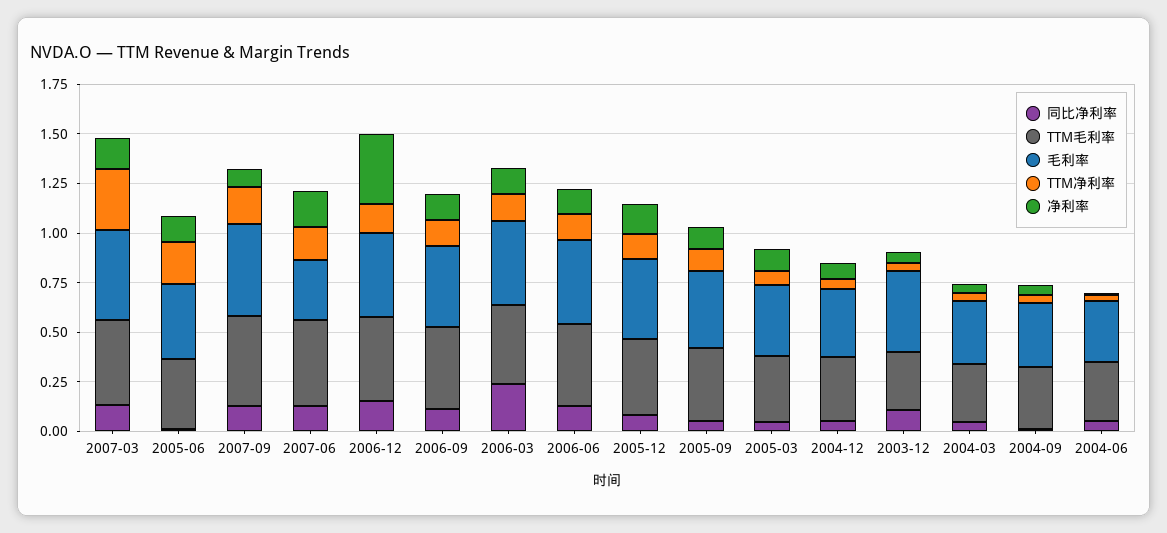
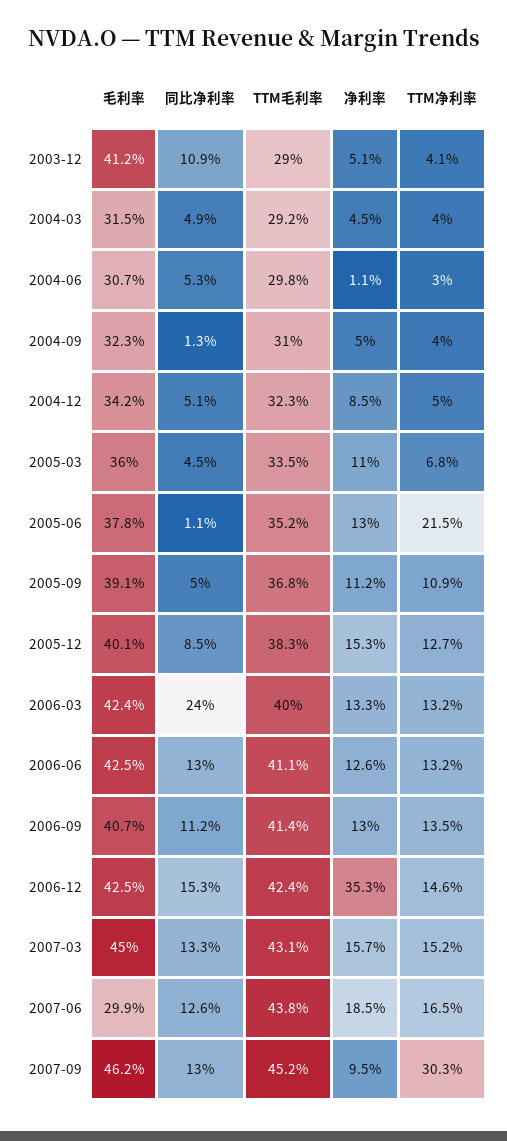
  {
    "同比净利率": {
      "2007-03": 0.133,
      "2005-06": 0.011,
      "2007-09": 0.13,
      "2007-06": 0.126,
      "2006-12": 0.153,
      "2006-09": 0.112,
      "2006-03": 0.24,
      "2006-06": 0.13,
      "2005-12": 0.085,
      "2005-09": 0.05,
      "2005-03": 0.045,
      "2004-12": 0.051,
      "2003-12": 0.109,
      "2004-03": 0.049,
      "2004-09": 0.013,
      "2004-06": 0.053
    },
    "TTM毛利率": {
      "2007-03": 0.431,
      "2005-06": 0.352,
      "2007-09": 0.452,
      "2007-06": 0.438,
      "2006-12": 0.424,
      "2006-09": 0.414,
      "2006-03": 0.4,
      "2006-06": 0.411,
      "2005-12": 0.383,
      "2005-09": 0.368,
      "2005-03": 0.335,
      "2004-12": 0.323,
      "2003-12": 0.29,
      "2004-03": 0.292,
      "2004-09": 0.31,
      "2004-06": 0.298
    },
    "毛利率": {
      "2007-03": 0.45,
      "2005-06": 0.378,
      "2007-09": 0.462,
      "2007-06": 0.299,
      "2006-12": 0.425,
      "2006-09": 0.407,
      "2006-03": 0.424,
      "2006-06": 0.425,
      "2005-12": 0.401,
      "2005-09": 0.391,
      "2005-03": 0.36,
      "2004-12": 0.342,
      "2003-12": 0.412,
      "2004-03": 0.315,
      "2004-09": 0.323,
      "2004-06": 0.307
    },
    "TTM净利率": {
-     "2007-03": 0.3,
+     "2007-03": 0.152,
      "2005-06": 0.215,
-     "2007-09": 0.2,
+     "2007-09": 0.303,
      "2007-06": 0.165,
      "2006-12": 0.146,
      "2006-09": 0.135,
      "2006-03": 0.132,
      "2006-06": 0.132,
      "2005-12": 0.127,
      "2005-09": 0.109,
      "2005-03": 0.068,
      "2004-12": 0.05,
      "2003-12": 0.041,
      "2004-03": 0.04,
      "2004-09": 0.04,
      "2004-06": 0.03
    },
    "净利率": {
      "2007-03": 0.157,
      "2005-06": 0.13,
      "2007-09": 0.095,
      "2007-06": 0.185,
      "2006-12": 0.353,
      "2006-09": 0.13,
      "2006-03": 0.133,
      "2006-06": 0.126,
      "2005-12": 0.153,
      "2005-09": 0.112,
      "2005-03": 0.11,
      "2004-12": 0.085,
      "2003-12": 0.051,
      "2004-03": 0.045,
      "2004-09": 0.05,
      "2004-06": 0.011
    }
  }

